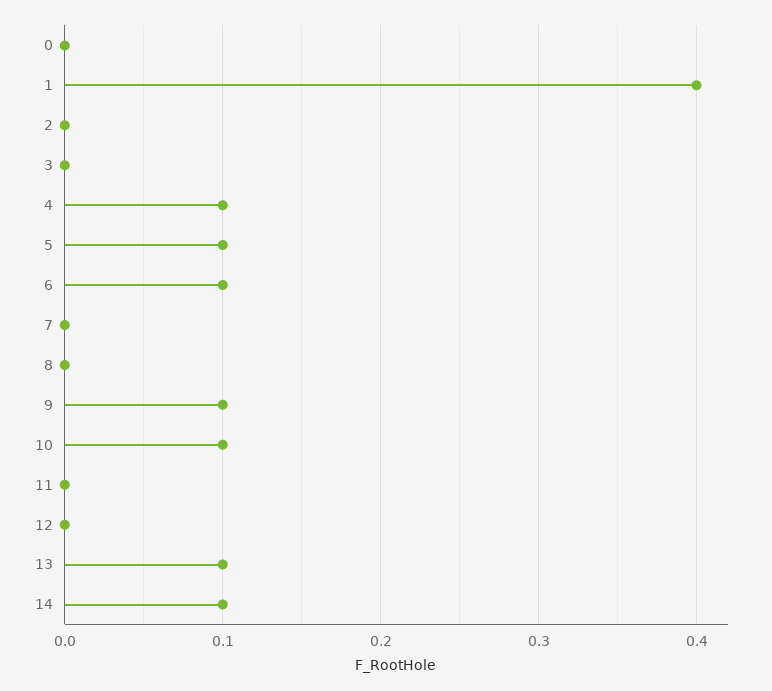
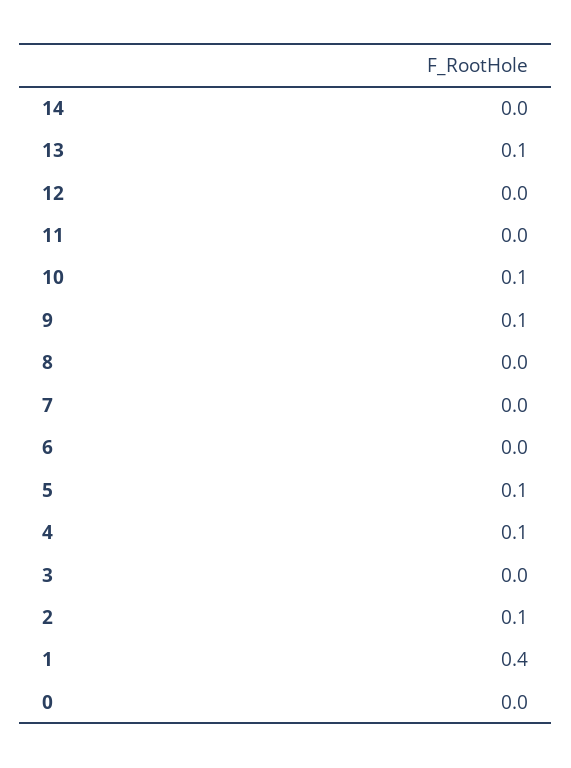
  {
    "0": 0,
    "1": 0.4,
-   "2": 0,
+   "2": 0.1,
    "3": 0,
    "4": 0.1,
    "5": 0.1,
-   "6": 0.1,
+   "6": 0,
    "7": 0,
    "8": 0,
    "9": 0.1,
    "10": 0.1,
    "11": 0,
    "12": 0,
    "13": 0.1,
-   "14": 0.1
+   "14": 0
  }

